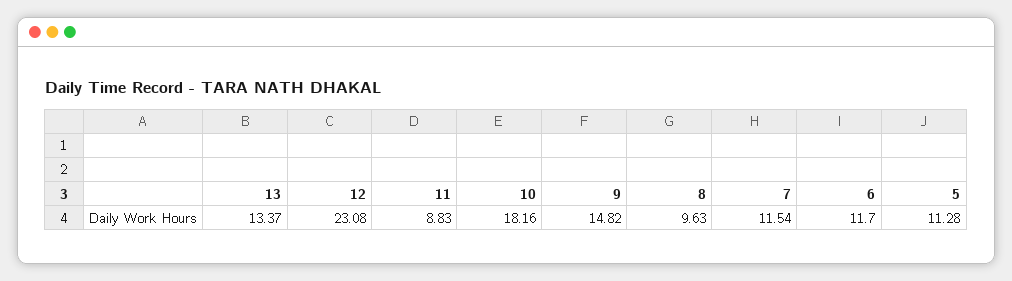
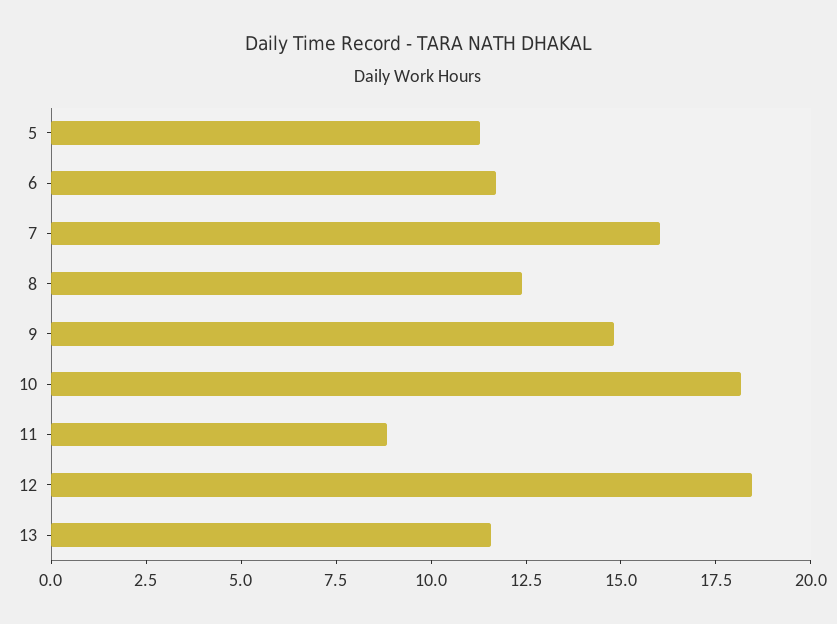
  {
-   "13": 13.37,
+   "13": 11.5,
-   "12": 23.08,
+   "12": 18.5,
    "11": 8.83,
    "10": 18.16,
    "9": 14.82,
-   "8": 9.63,
+   "8": 12.5,
-   "7": 11.54,
+   "7": 16,
    "6": 11.7,
    "5": 11.28
  }

